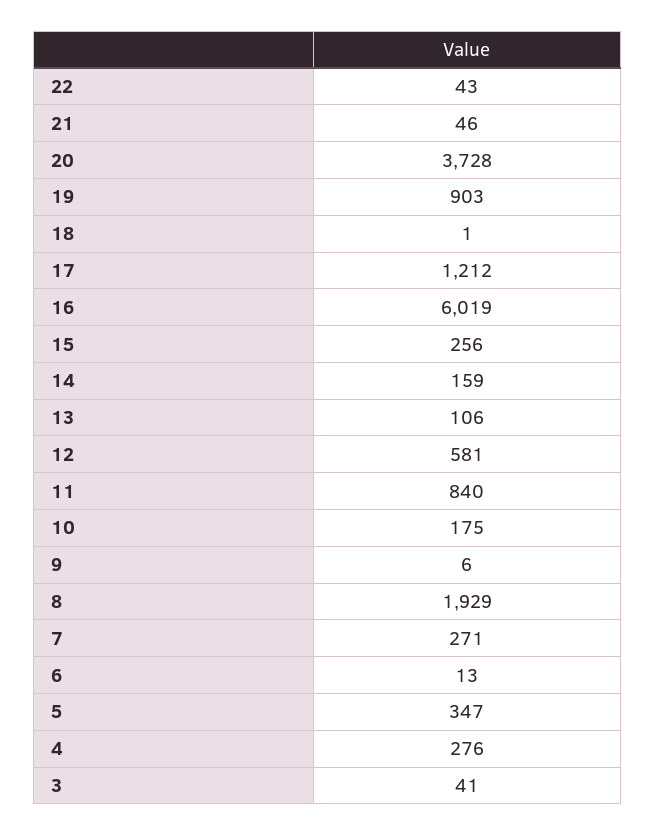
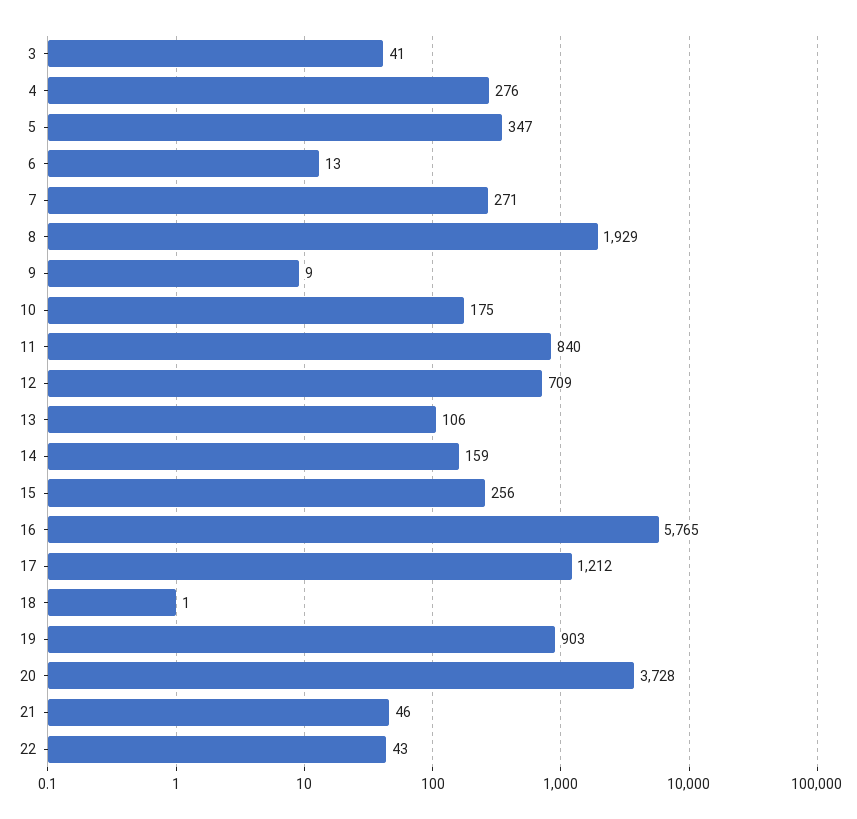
  {
    "22": 43,
    "21": 46,
    "20": 3728,
    "19": 903,
    "18": 1,
    "17": 1212,
-   "16": 6019,
+   "16": 5765,
    "15": 256,
    "14": 159,
    "13": 106,
-   "12": 581,
+   "12": 709,
    "11": 840,
    "10": 175,
-   "9": 6,
+   "9": 9,
    "8": 1929,
    "7": 271,
    "6": 13,
    "5": 347,
    "4": 276,
    "3": 41
  }

